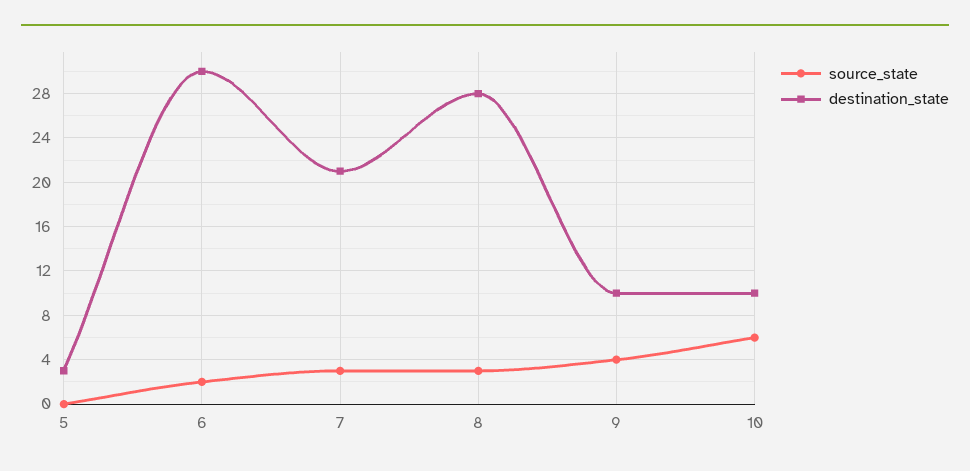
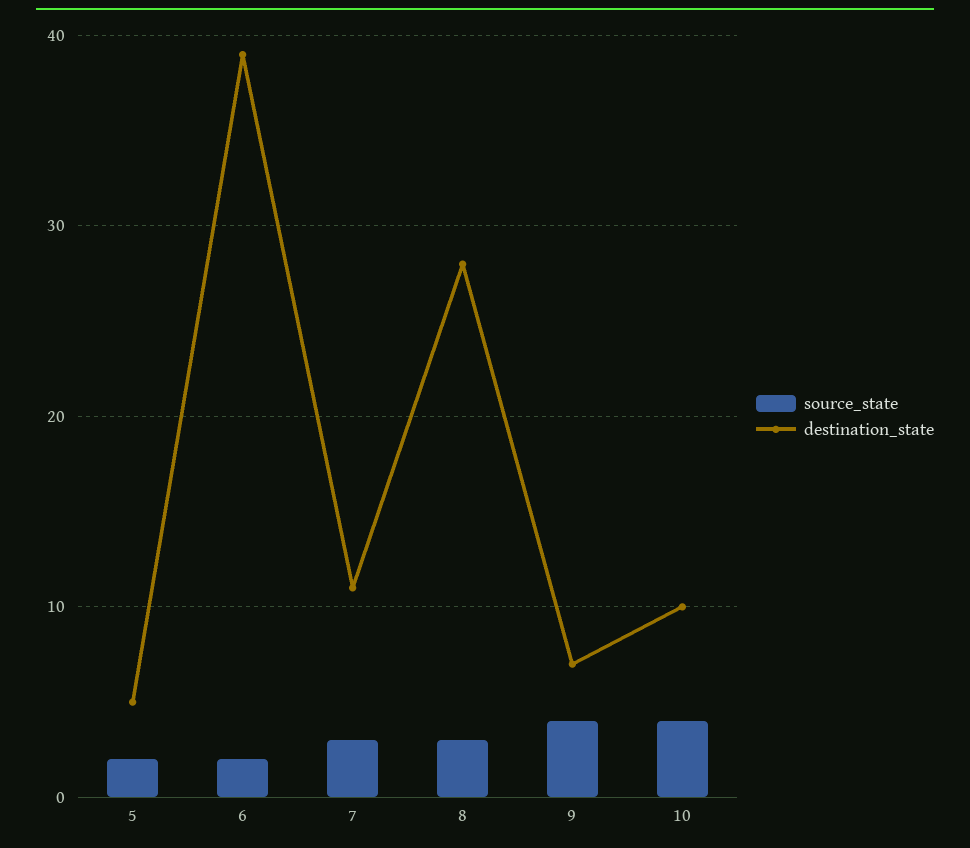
  {
    "source_state": {
-     "5": 0,
+     "5": 2,
      "6": 2,
      "7": 3,
      "8": 3,
      "9": 4,
-     "10": 6
+     "10": 4
    },
    "destination_state": {
-     "5": 3,
+     "5": 5,
-     "6": 30,
+     "6": 39,
-     "7": 21,
+     "7": 11,
      "8": 28,
-     "9": 10,
+     "9": 7,
      "10": 10
    }
  }

